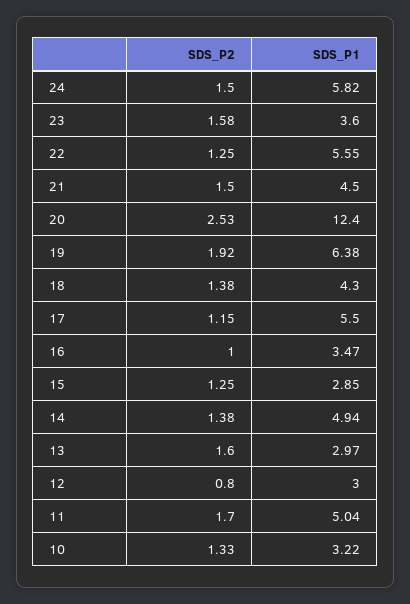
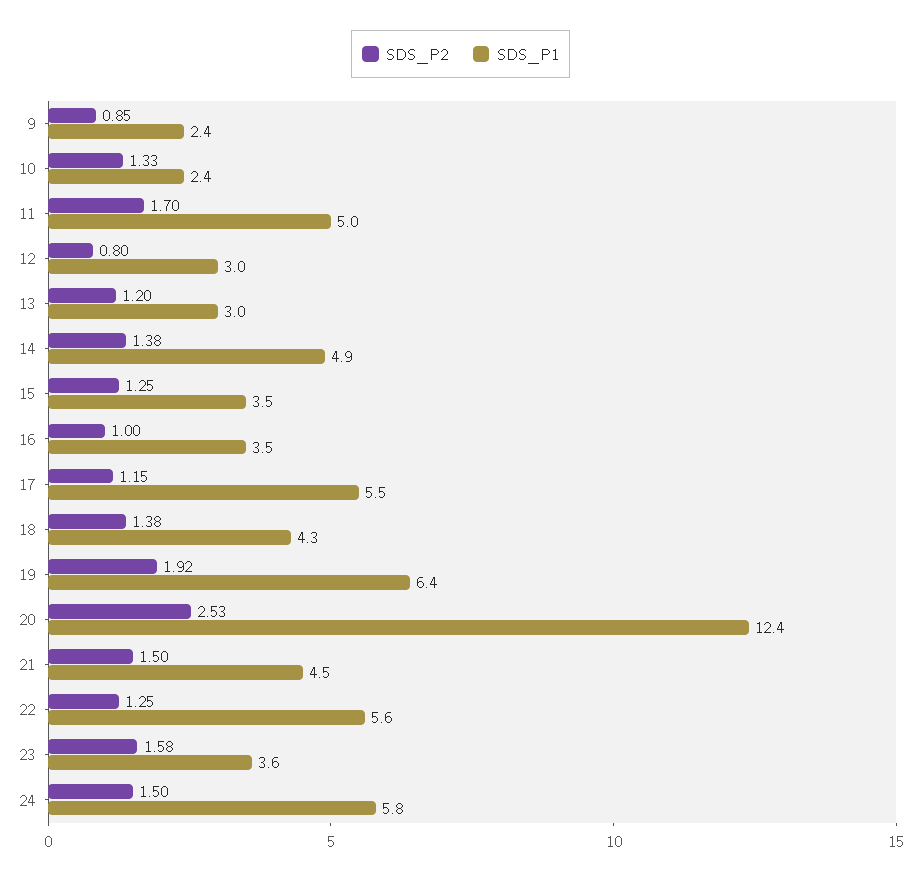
  {
    "SDS_P2": {
      "24": 1.5,
      "23": 1.58,
      "22": 1.25,
      "21": 1.5,
      "20": 2.53,
      "19": 1.92,
      "18": 1.38,
      "17": 1.15,
      "16": 1,
      "15": 1.25,
      "14": 1.38,
-     "13": 1.6,
+     "13": 1.2,
      "12": 0.8,
      "11": 1.7,
-     "10": 1.33
+     "10": 1.33,
+     "9": 0.85
    },
    "SDS_P1": {
      "24": 5.82,
      "23": 3.6,
      "22": 5.55,
      "21": 4.5,
      "20": 12.4,
      "19": 6.38,
      "18": 4.3,
      "17": 5.5,
      "16": 3.47,
-     "15": 2.85,
+     "15": 3.5,
      "14": 4.94,
      "13": 2.97,
      "12": 3,
      "11": 5.04,
-     "10": 3.22
+     "10": 2.4,
+     "9": 2.4
    }
  }

